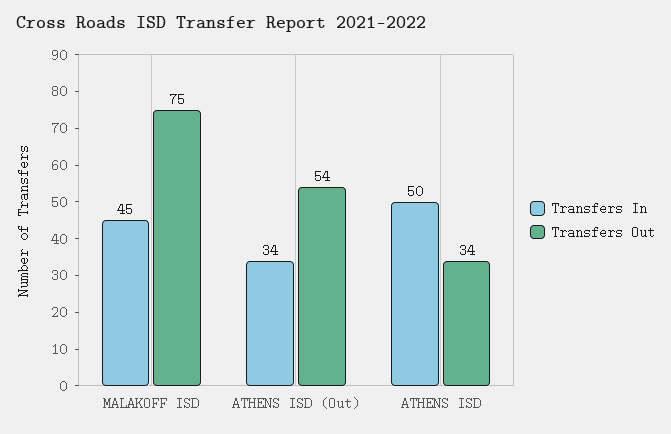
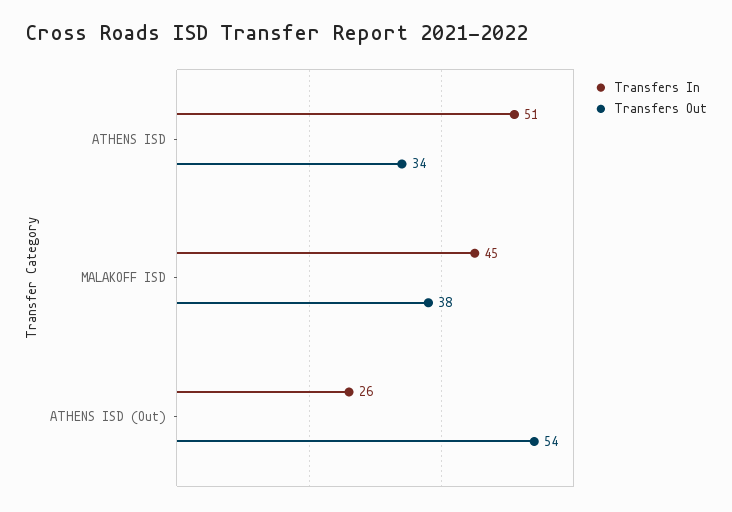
  {
    "Transfers In": {
      "MALAKOFF ISD": 45,
-     "ATHENS ISD (Out)": 34,
+     "ATHENS ISD (Out)": 26,
-     "ATHENS ISD": 50
+     "ATHENS ISD": 51
    },
    "Transfers Out": {
-     "MALAKOFF ISD": 75,
+     "MALAKOFF ISD": 38,
      "ATHENS ISD (Out)": 54,
      "ATHENS ISD": 34
    }
  }

